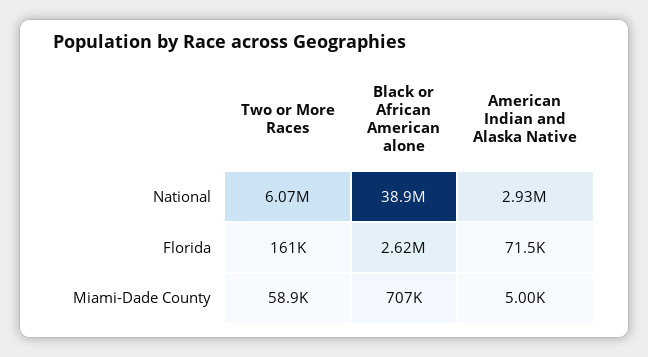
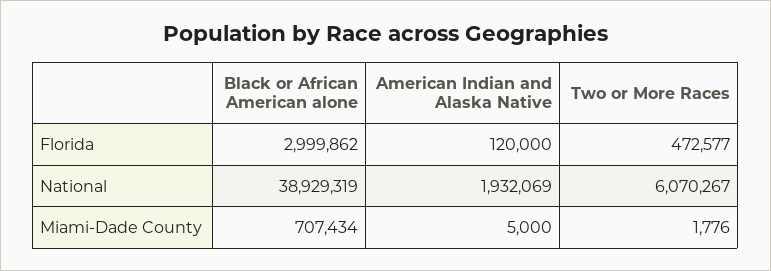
  {
    "Two or More Races": {
      "National": 6070267,
-     "Florida": 161000,
+     "Florida": 472577,
-     "Miami-Dade County": 58900
+     "Miami-Dade County": 1776
    },
    "Black or African American alone": {
      "National": 38929319,
-     "Florida": 2620000,
+     "Florida": 2999862,
      "Miami-Dade County": 707434
    },
    "American Indian and Alaska Native": {
-     "National": 2930000,
+     "National": 1932069,
-     "Florida": 71500,
+     "Florida": 120000,
      "Miami-Dade County": 5000
    }
  }

